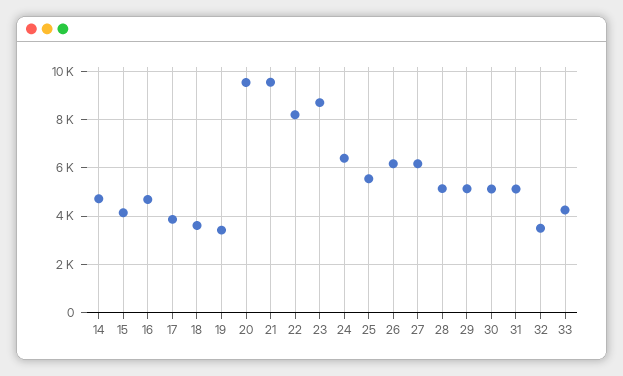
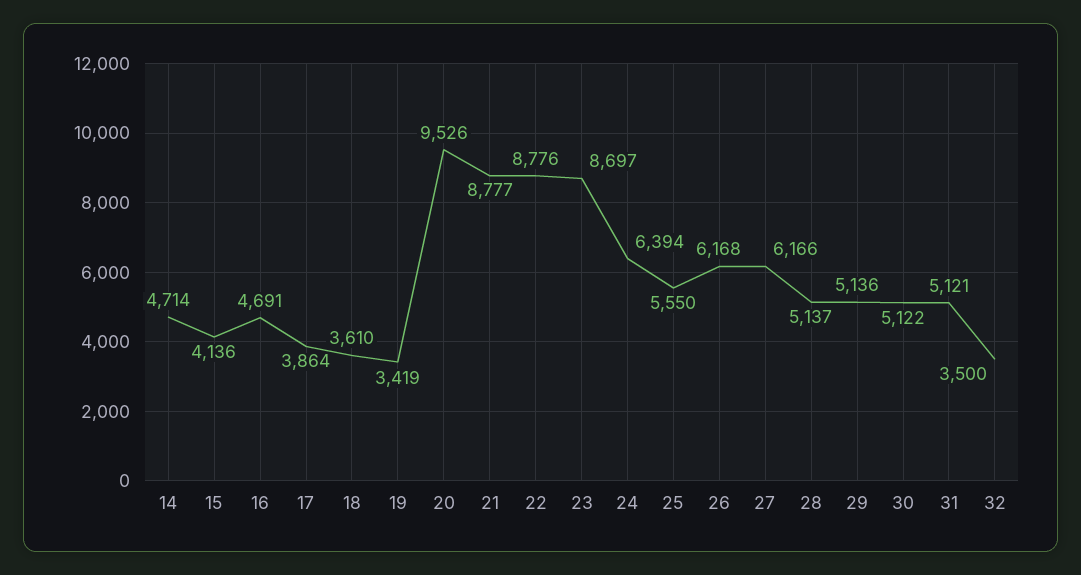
  {
    "14": 4714,
    "15": 4136,
    "16": 4691,
    "17": 3864,
    "18": 3610,
    "19": 3419,
    "20": 9526,
-   "21": 9500,
+   "21": 8777,
-   "22": 8250,
+   "22": 8776,
    "23": 8697,
    "24": 6394,
    "25": 5550,
    "26": 6168,
    "27": 6166,
    "28": 5137,
    "29": 5136,
    "30": 5122,
    "31": 5121,
-   "32": 3500,
+   "32": 3500
-   "33": 4250
  }

